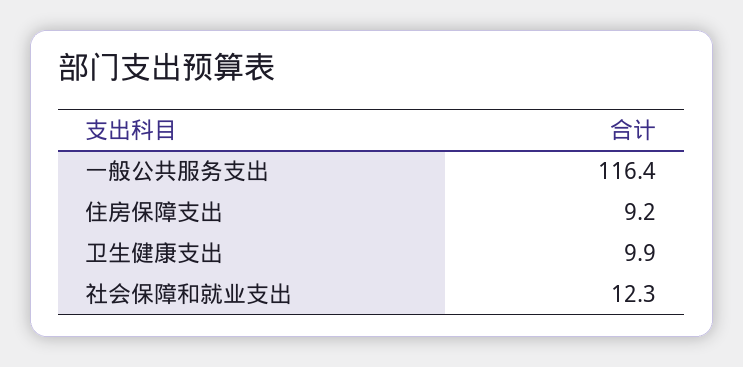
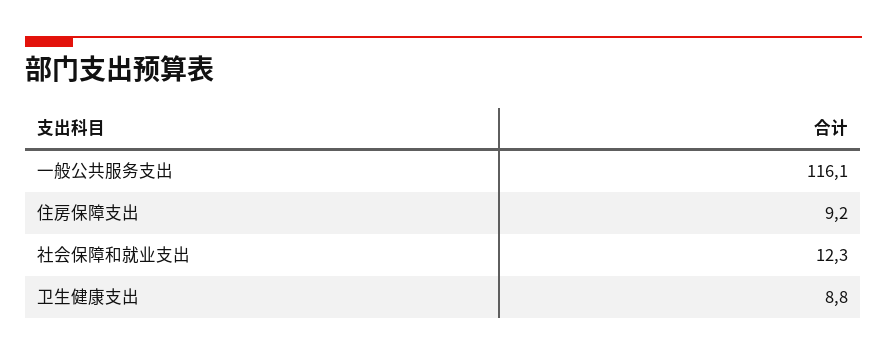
  {
-   "一般公共服务支出": 116.4,
+   "一般公共服务支出": 116.1,
    "住房保障支出": 9.2,
-   "卫生健康支出": 9.9,
+   "卫生健康支出": 8.8,
    "社会保障和就业支出": 12.3
  }

